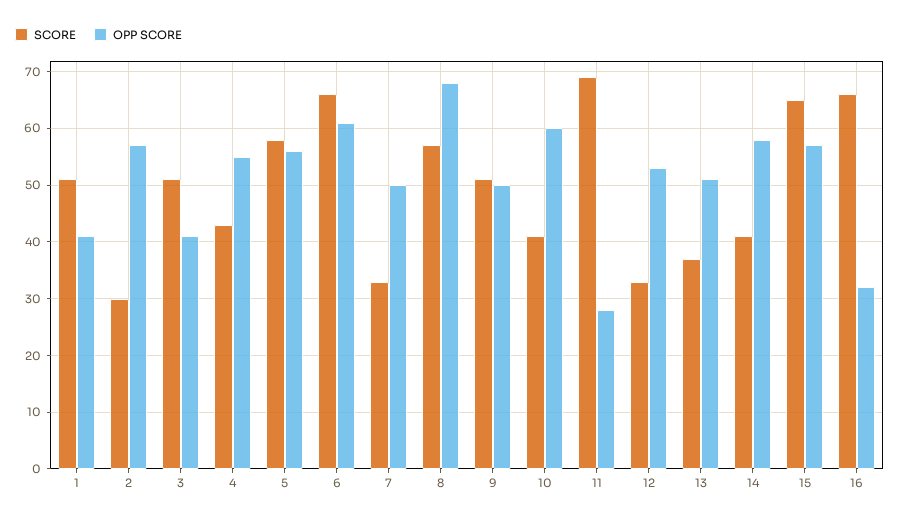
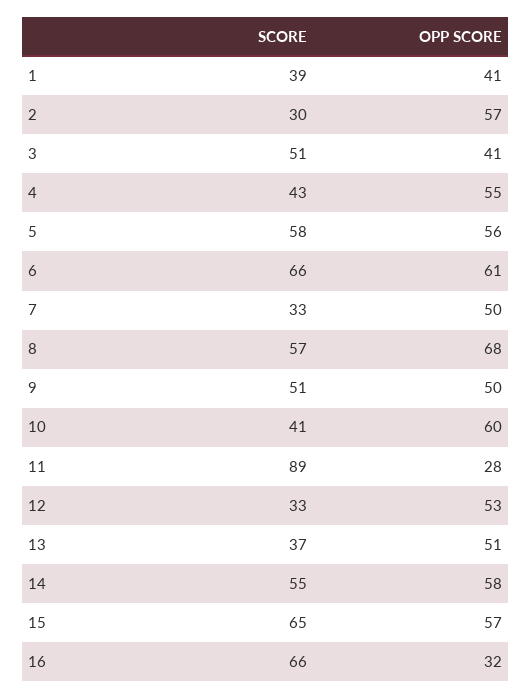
  {
    "SCORE": {
-     "1": 50,
+     "1": 39,
      "2": 30,
      "3": 51,
      "4": 43,
      "5": 58,
      "6": 66,
      "7": 33,
      "8": 57,
      "9": 51,
      "10": 41,
-     "11": 70,
+     "11": 89,
      "12": 33,
      "13": 37,
-     "14": 40,
+     "14": 55,
      "15": 65,
      "16": 66
    },
    "OPP SCORE": {
      "1": 41,
      "2": 57,
      "3": 41,
      "4": 55,
      "5": 56,
      "6": 61,
      "7": 50,
      "8": 68,
      "9": 50,
      "10": 60,
      "11": 28,
      "12": 53,
      "13": 51,
      "14": 58,
      "15": 57,
      "16": 32
    }
  }

